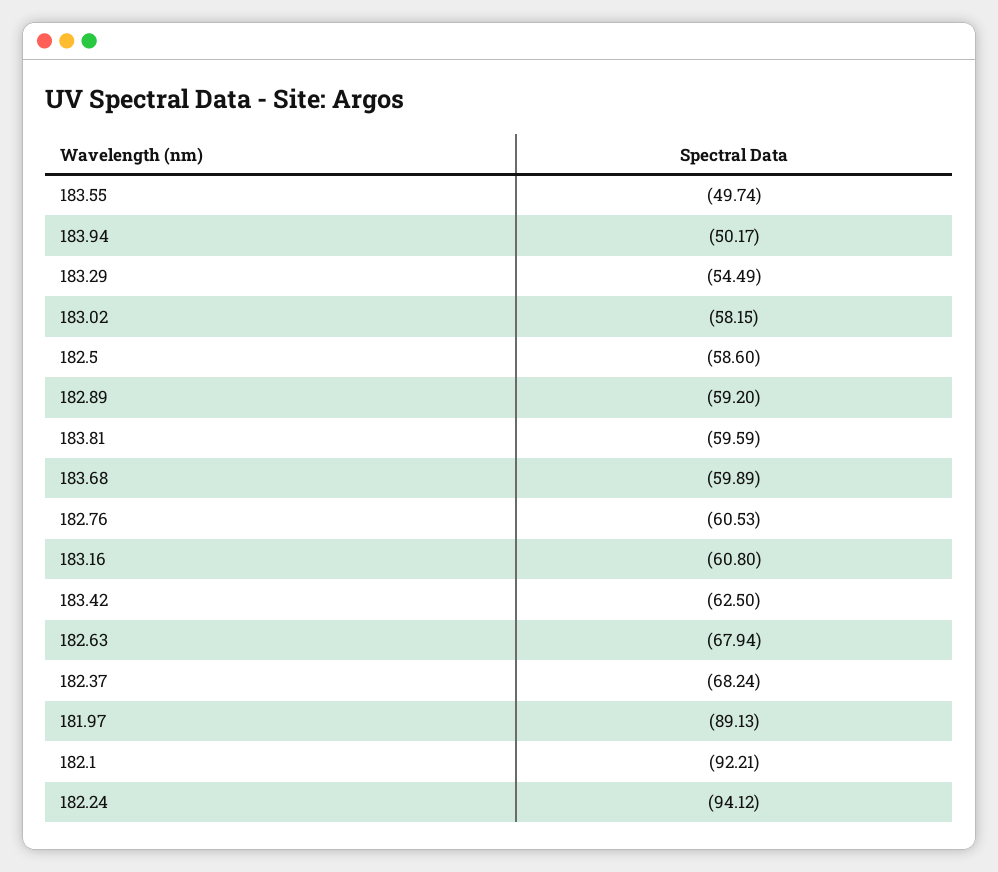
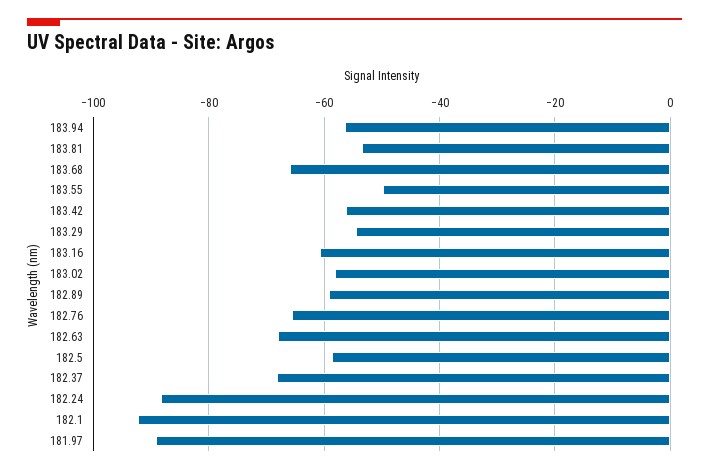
  {
    "183.55": -49.74,
-   "183.94": -50.17,
+   "183.94": -56,
    "183.29": -54.49,
    "183.02": -58.15,
    "182.5": -58.6,
    "182.89": -59.2,
-   "183.81": -59.59,
+   "183.81": -54,
-   "183.68": -59.89,
+   "183.68": -66,
-   "182.76": -60.53,
+   "182.76": -66,
    "183.16": -60.8,
-   "183.42": -62.5,
+   "183.42": -56,
    "182.63": -67.94,
    "182.37": -68.24,
    "181.97": -89.13,
    "182.1": -92.21,
-   "182.24": -94.12
+   "182.24": -88
  }

